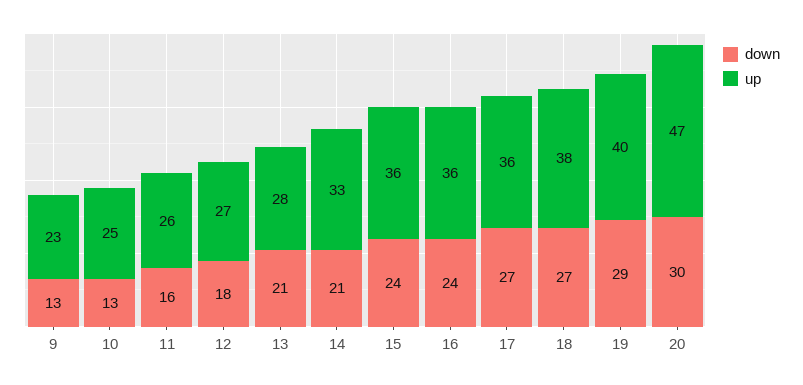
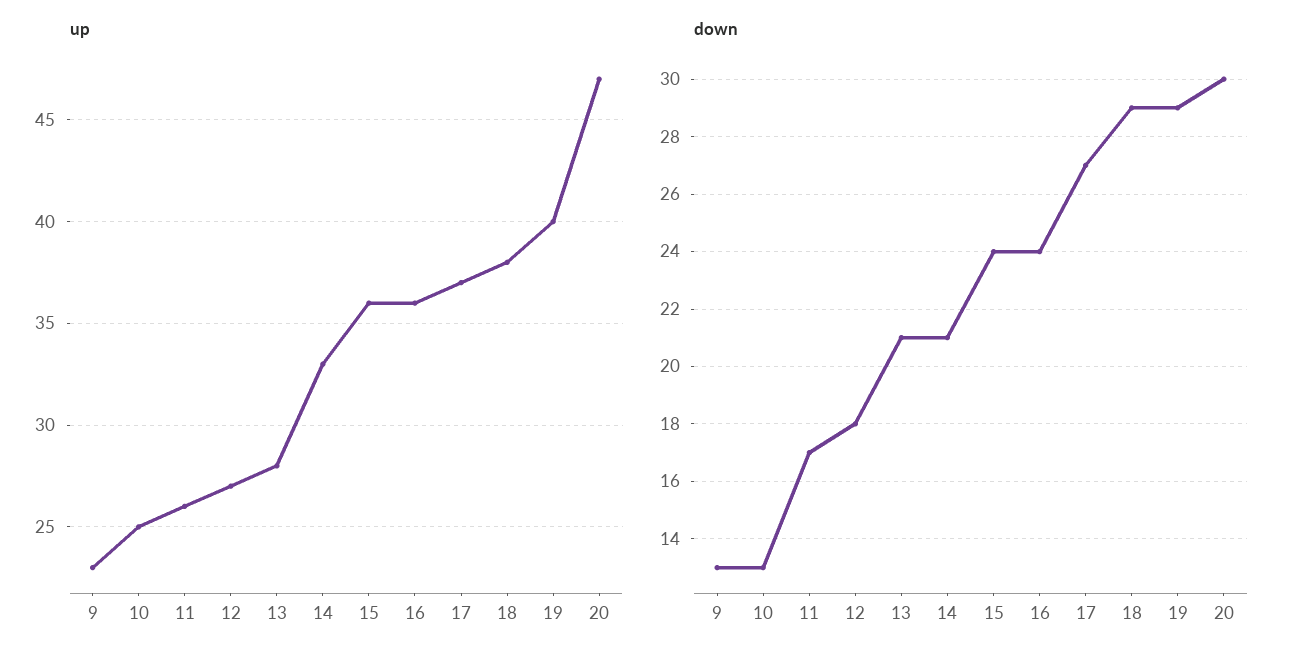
  {
    "down": {
      "9": 13,
      "10": 13,
-     "11": 16,
+     "11": 17,
      "12": 18,
      "13": 21,
      "14": 21,
      "15": 24,
      "16": 24,
      "17": 27,
-     "18": 27,
+     "18": 29,
      "19": 29,
      "20": 30
    },
    "up": {
      "9": 23,
      "10": 25,
      "11": 26,
      "12": 27,
      "13": 28,
      "14": 33,
      "15": 36,
      "16": 36,
-     "17": 36,
+     "17": 37,
      "18": 38,
      "19": 40,
      "20": 47
    }
  }

